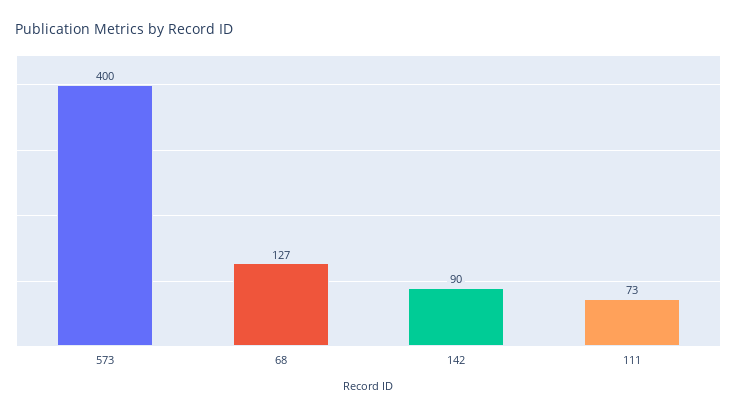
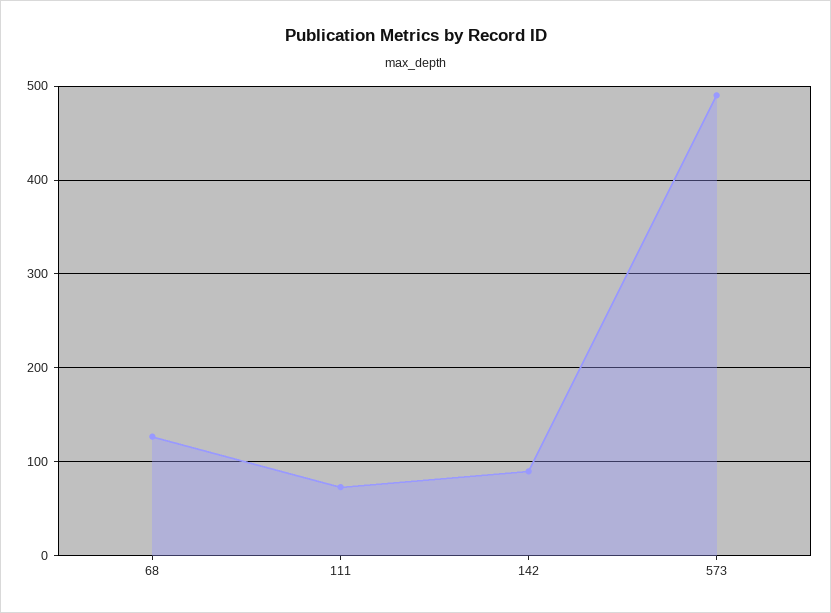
  {
-   "573": 400,
+   "573": 490,
    "68": 127,
    "142": 90,
    "111": 73
  }

